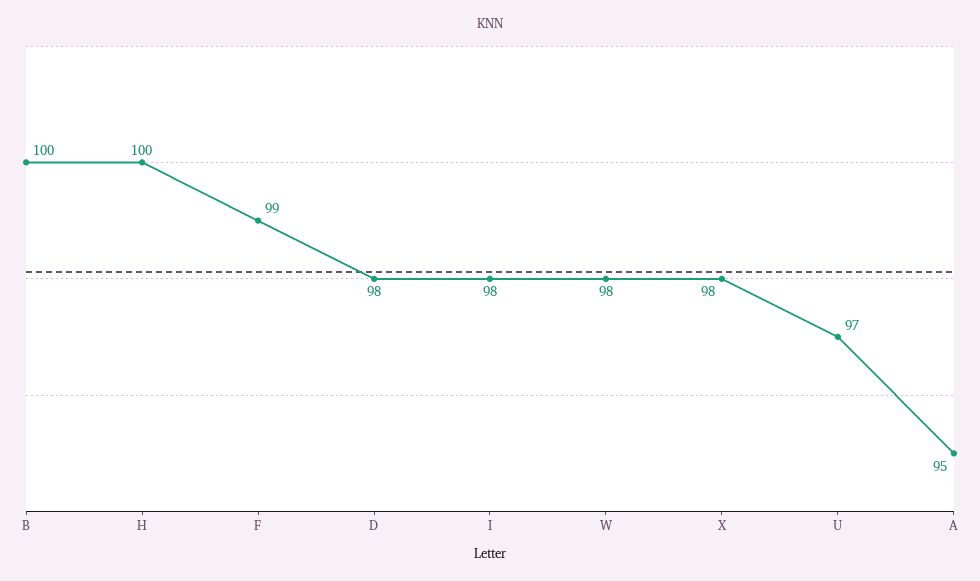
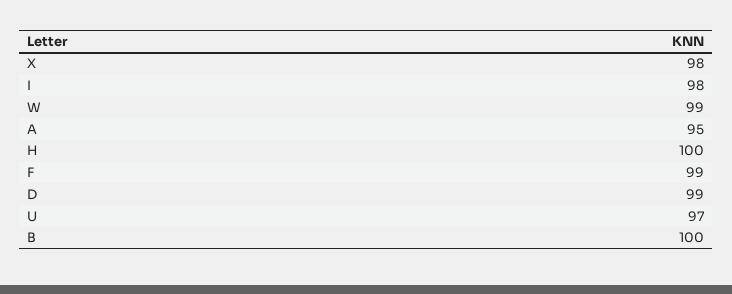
  {
    "B": 100,
    "H": 100,
    "F": 99,
-   "D": 98,
+   "D": 99,
    "I": 98,
-   "W": 98,
+   "W": 99,
    "X": 98,
    "U": 97,
    "A": 95
  }

